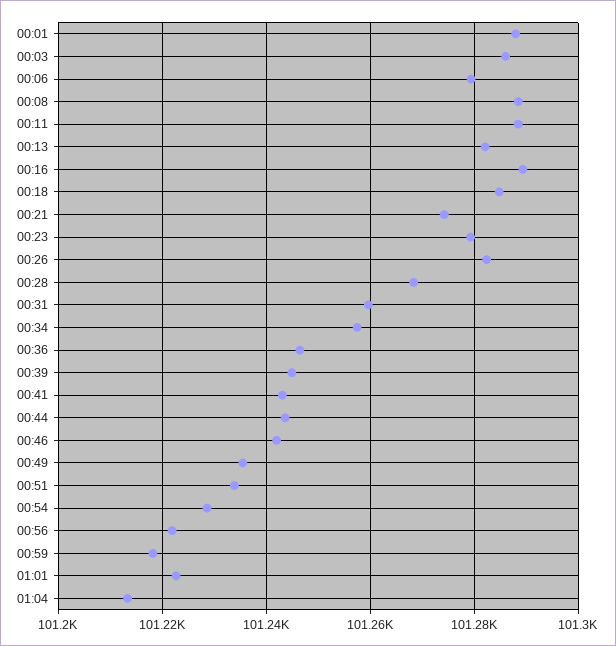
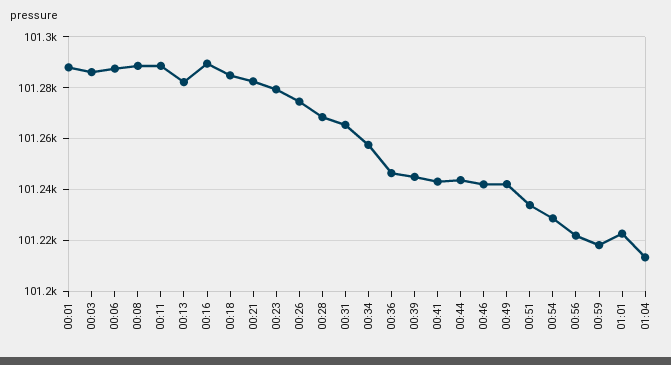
  {
    "00:01": 101288,
    "00:03": 101286,
-   "00:06": 101280,
+   "00:06": 101287.5,
    "00:08": 101288,
    "00:11": 101288,
    "00:13": 101282,
    "00:16": 101290,
    "00:18": 101284,
-   "00:21": 101274,
+   "00:21": 101282.5,
    "00:23": 101280,
-   "00:26": 101282,
+   "00:26": 101275,
    "00:28": 101268,
-   "00:31": 101260,
+   "00:31": 101265,
    "00:34": 101258,
    "00:36": 101246,
    "00:39": 101244,
    "00:41": 101244,
    "00:44": 101244,
    "00:46": 101242,
-   "00:49": 101236,
+   "00:49": 101242.5,
    "00:51": 101234,
    "00:54": 101228,
    "00:56": 101222,
    "00:59": 101218,
    "01:01": 101222,
    "01:04": 101214
  }

